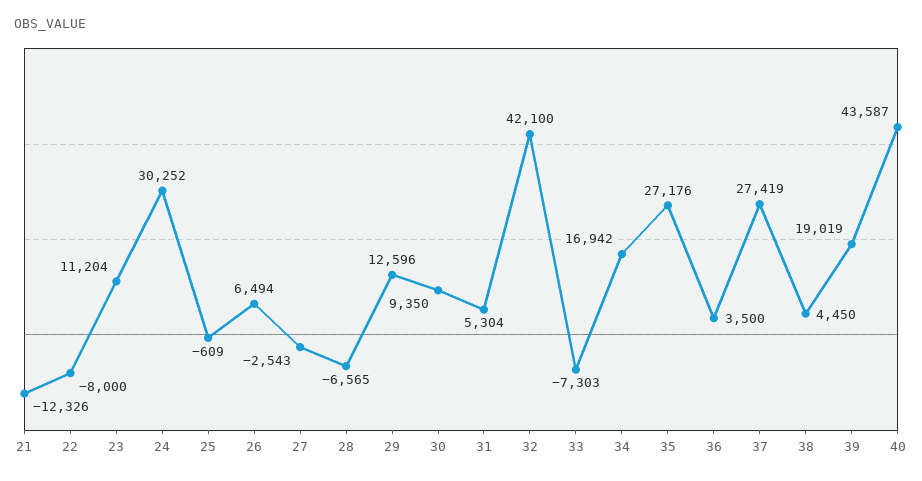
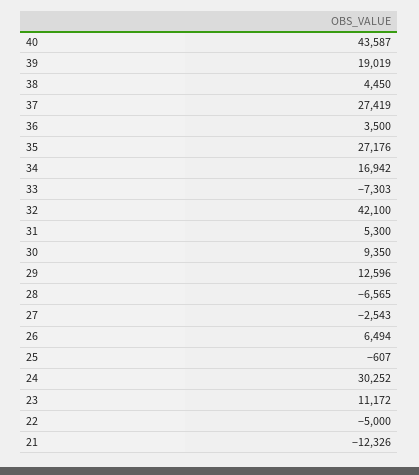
  {
    "21": -12326,
-   "22": -8000,
+   "22": -5000,
-   "23": 11204,
+   "23": 11172,
    "24": 30252,
-   "25": -609,
+   "25": -607,
    "26": 6494,
    "27": -2543,
    "28": -6565,
    "29": 12596,
    "30": 9350,
-   "31": 5304,
+   "31": 5300,
    "32": 42100,
    "33": -7303,
    "34": 16942,
    "35": 27176,
    "36": 3500,
    "37": 27419,
    "38": 4450,
    "39": 19019,
    "40": 43587
  }

